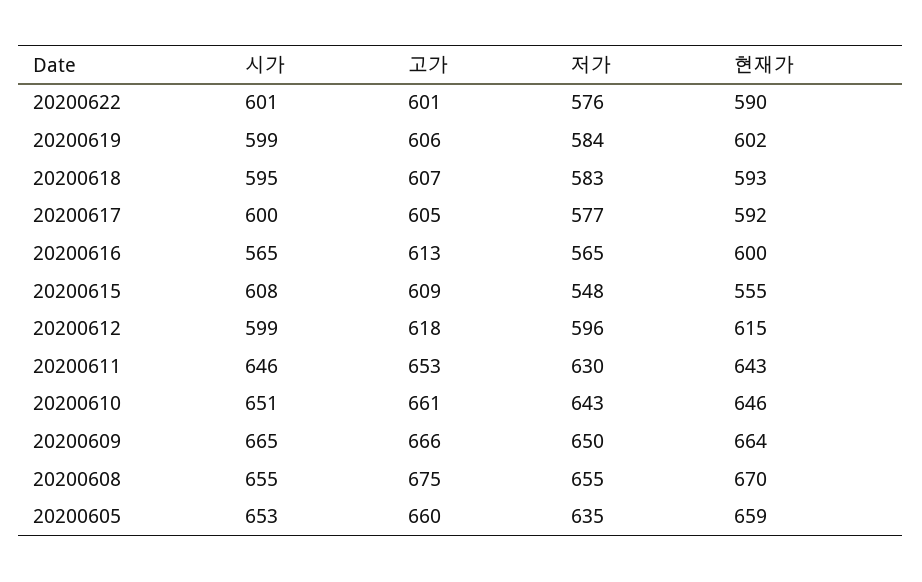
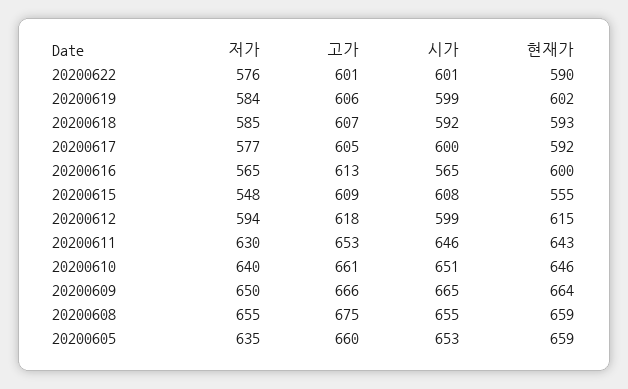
  {
    "시가": {
      "20200622": 601,
      "20200619": 599,
-     "20200618": 595,
+     "20200618": 592,
      "20200617": 600,
      "20200616": 565,
      "20200615": 608,
      "20200612": 599,
      "20200611": 646,
      "20200610": 651,
      "20200609": 665,
      "20200608": 655,
      "20200605": 653
    },
    "고가": {
      "20200622": 601,
      "20200619": 606,
      "20200618": 607,
      "20200617": 605,
      "20200616": 613,
      "20200615": 609,
      "20200612": 618,
      "20200611": 653,
      "20200610": 661,
      "20200609": 666,
      "20200608": 675,
      "20200605": 660
    },
    "저가": {
      "20200622": 576,
      "20200619": 584,
-     "20200618": 583,
+     "20200618": 585,
      "20200617": 577,
      "20200616": 565,
      "20200615": 548,
-     "20200612": 596,
+     "20200612": 594,
      "20200611": 630,
-     "20200610": 643,
+     "20200610": 640,
      "20200609": 650,
      "20200608": 655,
      "20200605": 635
    },
    "현재가": {
      "20200622": 590,
      "20200619": 602,
      "20200618": 593,
      "20200617": 592,
      "20200616": 600,
      "20200615": 555,
      "20200612": 615,
      "20200611": 643,
      "20200610": 646,
      "20200609": 664,
-     "20200608": 670,
+     "20200608": 659,
      "20200605": 659
    }
  }

